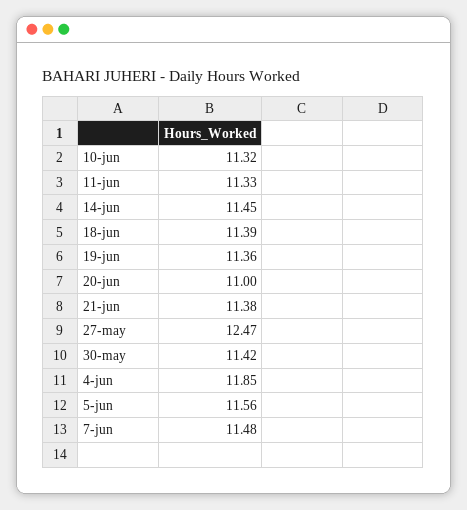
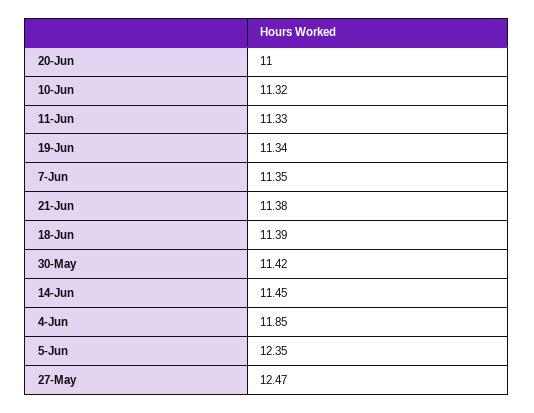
  {
    "10-jun": 11.32,
    "11-jun": 11.33,
    "14-jun": 11.45,
    "18-jun": 11.39,
-   "19-jun": 11.36,
+   "19-jun": 11.34,
    "20-jun": 11,
    "21-jun": 11.38,
    "27-may": 12.47,
    "30-may": 11.42,
    "4-jun": 11.85,
-   "5-jun": 11.56,
+   "5-jun": 12.35,
-   "7-jun": 11.48
+   "7-jun": 11.35
  }

